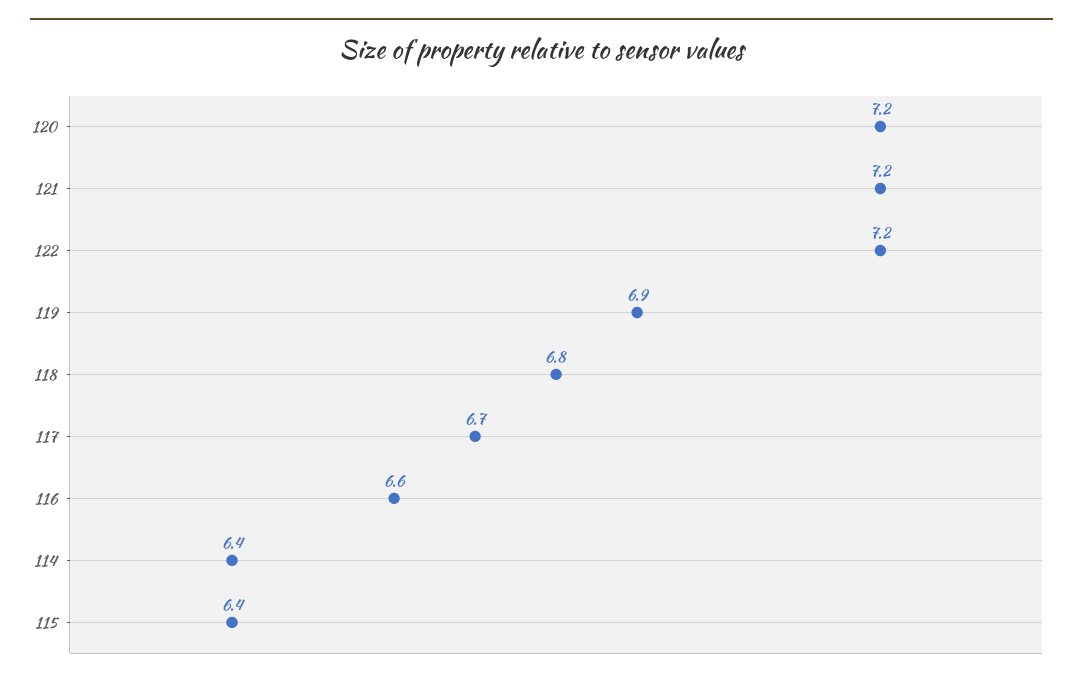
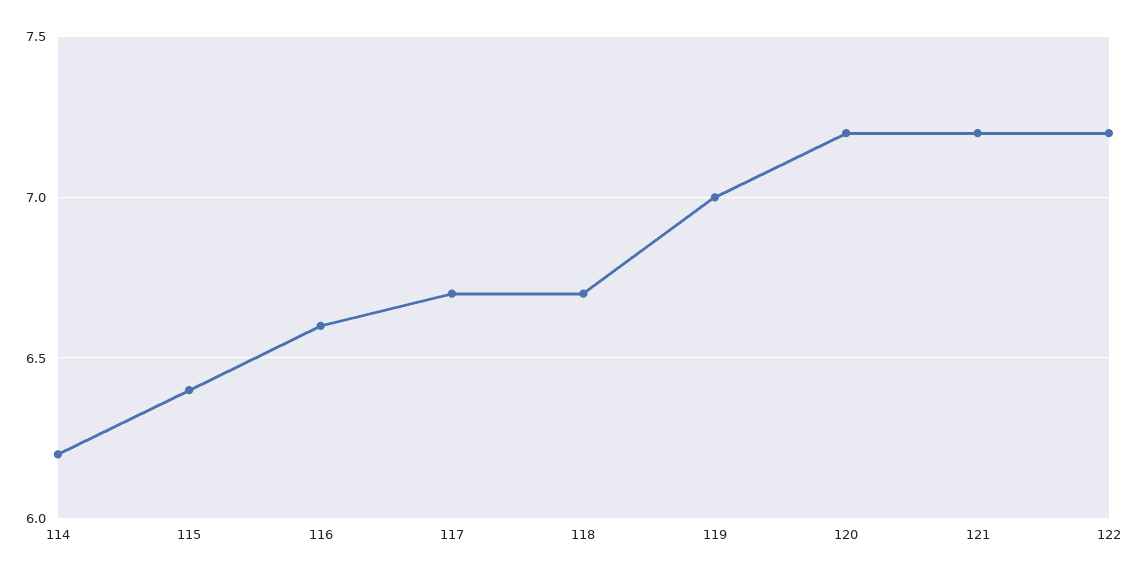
  {
    "120": 7.2,
    "121": 7.2,
    "122": 7.2,
-   "119": 6.9,
+   "119": 7,
-   "118": 6.8,
+   "118": 6.7,
    "117": 6.7,
    "116": 6.6,
-   "114": 6.4,
+   "114": 6.2,
    "115": 6.4
  }

